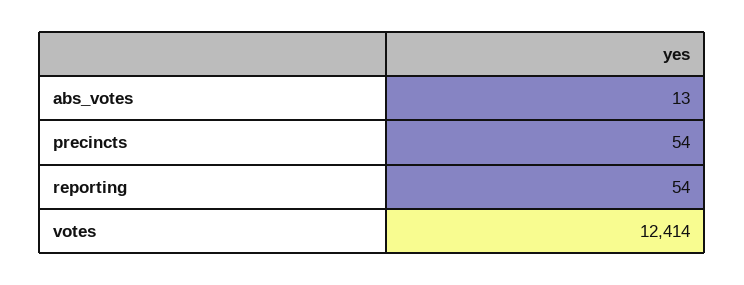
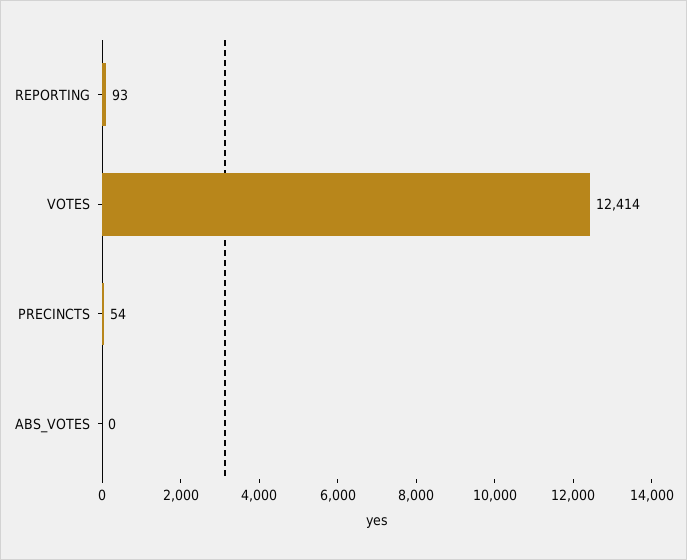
  {
-   "abs_votes": 13,
+   "abs_votes": 0,
    "precincts": 54,
-   "reporting": 54,
+   "reporting": 93,
    "votes": 12414
  }

